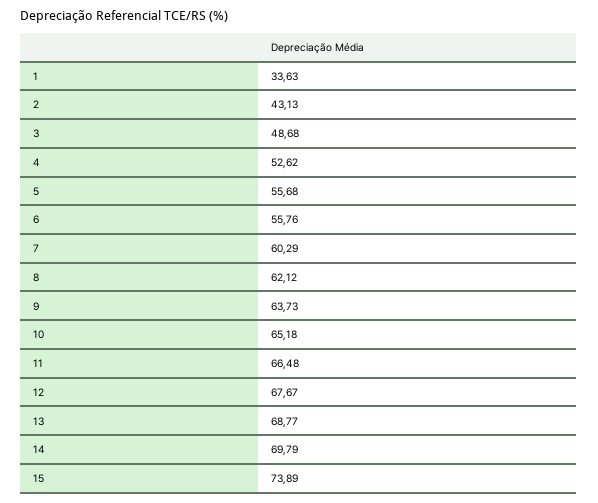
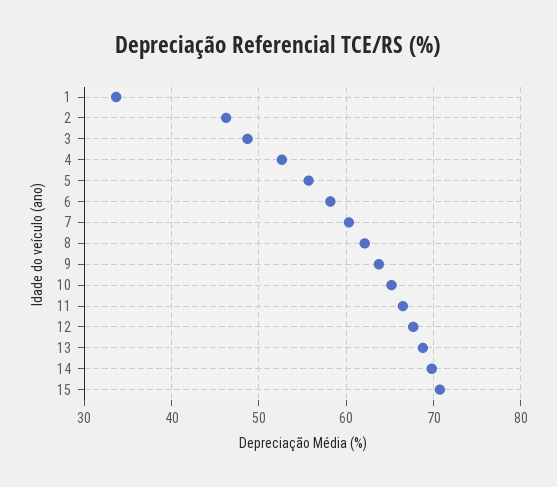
  {
    "1": 33.63,
-   "2": 43.13,
+   "2": 46,
    "3": 48.68,
    "4": 52.62,
    "5": 55.68,
-   "6": 55.76,
+   "6": 58,
    "7": 60.29,
    "8": 62.12,
    "9": 63.73,
    "10": 65.18,
    "11": 66.48,
    "12": 67.67,
    "13": 68.77,
    "14": 69.79,
-   "15": 73.89
+   "15": 71
  }

